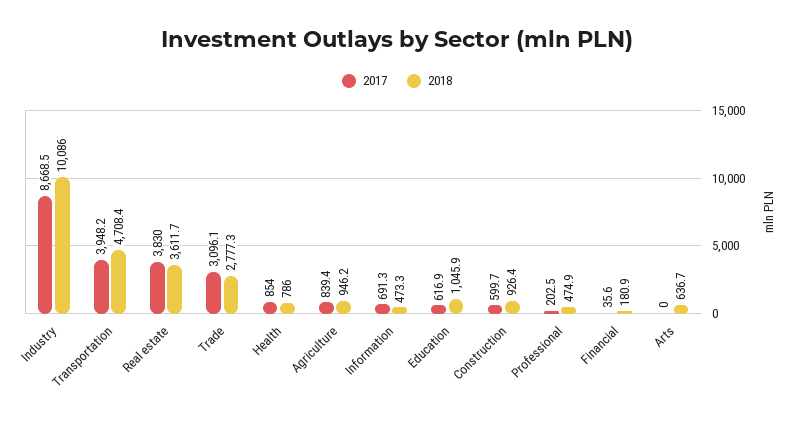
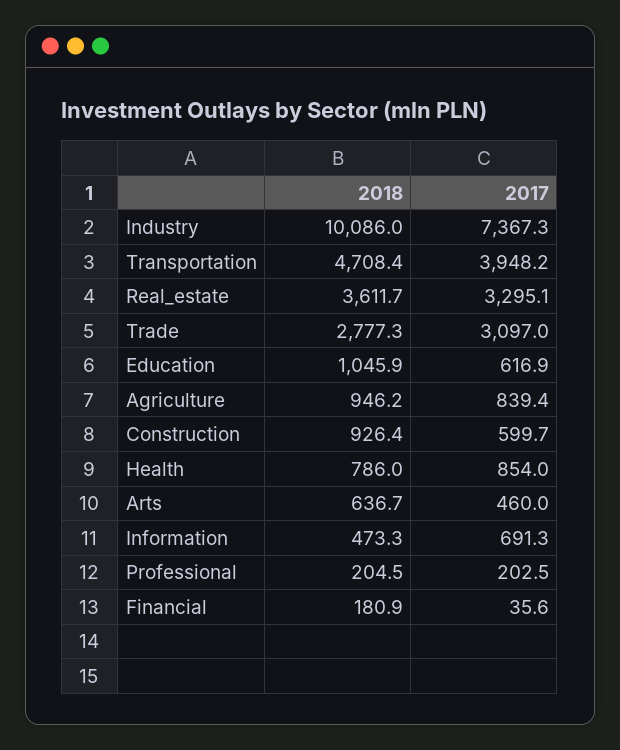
  {
    "2017": {
-     "Industry": 8668.5,
+     "Industry": 7367.3,
      "Transportation": 3948.2,
-     "Real estate": 3830,
+     "Real estate": 3295.1,
-     "Trade": 3096.1,
+     "Trade": 3097,
      "Health": 854,
      "Agriculture": 839.4,
      "Information": 691.3,
      "Education": 616.9,
      "Construction": 599.7,
      "Professional": 202.5,
      "Financial": 35.6,
-     "Arts": 0
+     "Arts": 460
    },
    "2018": {
      "Industry": 10086,
      "Transportation": 4708.4,
      "Real estate": 3611.7,
      "Trade": 2777.3,
      "Health": 786,
      "Agriculture": 946.2,
      "Information": 473.3,
      "Education": 1045.9,
      "Construction": 926.4,
-     "Professional": 474.9,
+     "Professional": 204.5,
      "Financial": 180.9,
      "Arts": 636.7
    }
  }

